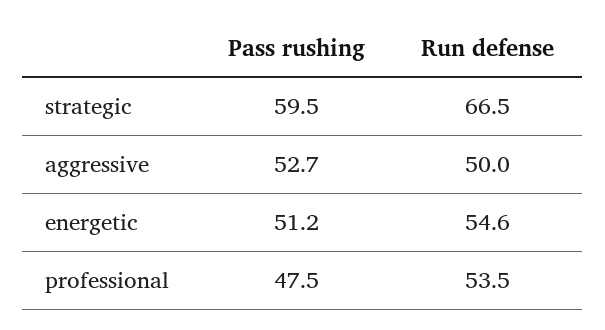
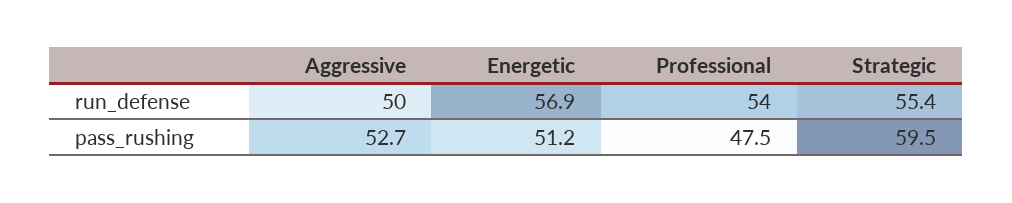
  {
    "Pass rushing": {
      "strategic": 59.5,
      "aggressive": 52.7,
      "energetic": 51.2,
      "professional": 47.5
    },
    "Run defense": {
-     "strategic": 66.5,
+     "strategic": 55.4,
      "aggressive": 50,
-     "energetic": 54.6,
+     "energetic": 56.9,
-     "professional": 53.5
+     "professional": 54
    }
  }

